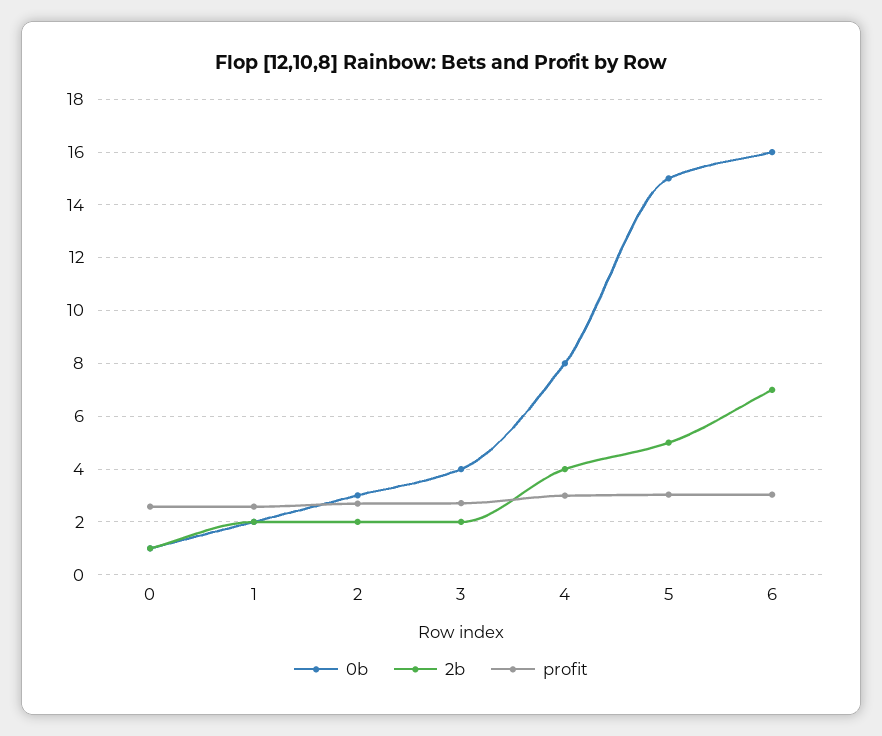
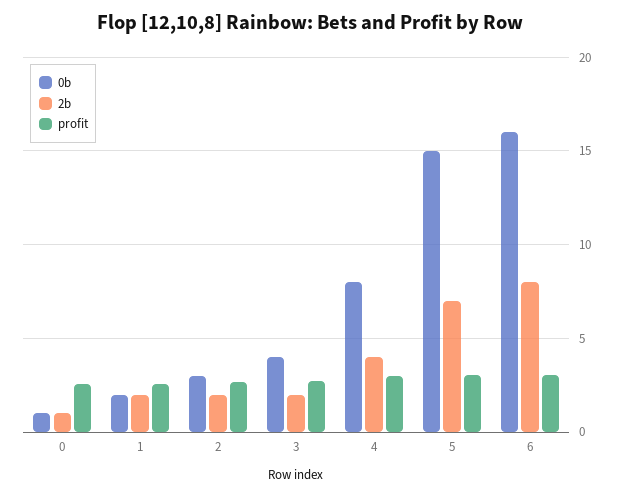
  {
    "0b": {
      "0": 1,
      "1": 2,
      "2": 3,
      "3": 4,
      "4": 8,
      "5": 15,
      "6": 16
    },
    "2b": {
      "0": 1,
      "1": 2,
      "2": 2,
      "3": 2,
      "4": 4,
-     "5": 5,
+     "5": 7,
-     "6": 7
+     "6": 8
    },
    "profit": {
      "0": 2.5,
      "1": 2.5,
      "2": 2.75,
      "3": 2.75,
      "4": 3,
      "5": 3,
      "6": 3
    }
  }

